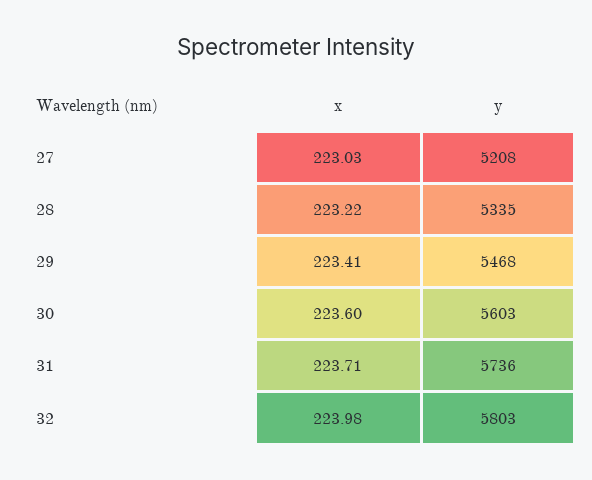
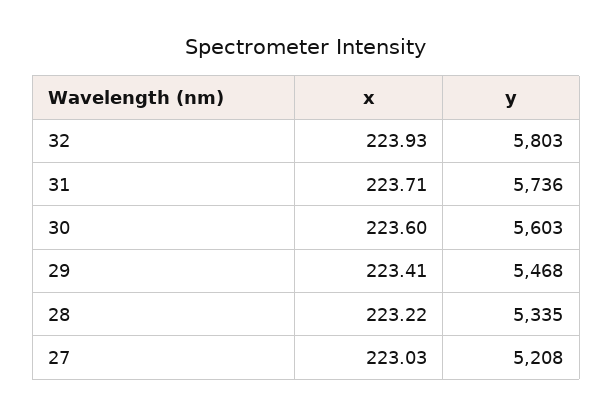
  {
    "x": {
      "27": 223.03,
      "28": 223.22,
      "29": 223.41,
      "30": 223.6,
      "31": 223.71,
-     "32": 223.98
+     "32": 223.93
    },
    "y": {
      "27": 5208,
      "28": 5335,
      "29": 5468,
      "30": 5603,
      "31": 5736,
      "32": 5803
    }
  }

